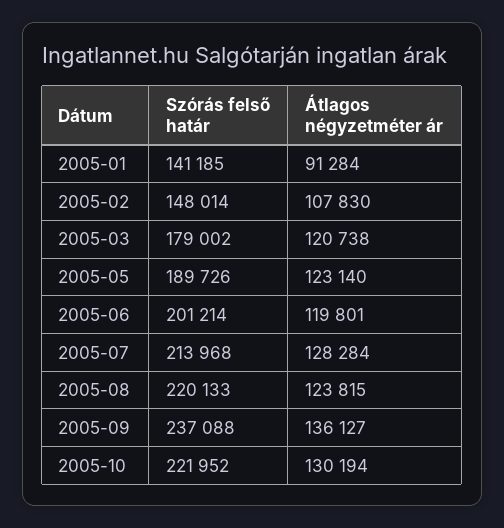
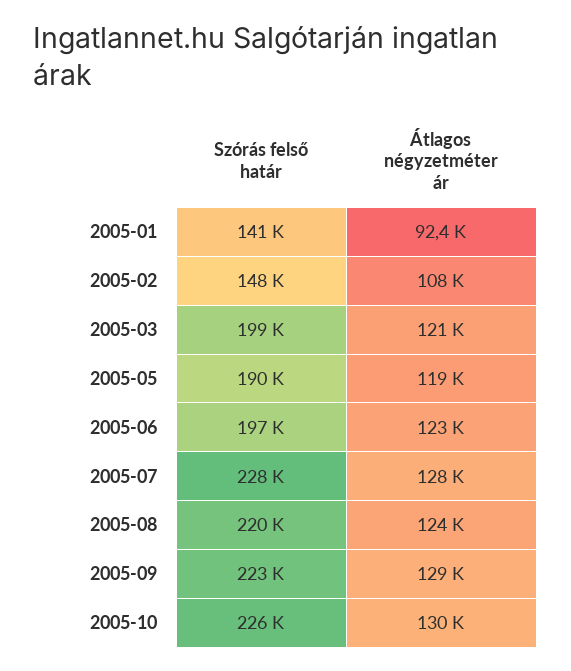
  {
    "Szórás felső határ": {
      "2005-01": 141185,
      "2005-02": 148014,
-     "2005-03": 179002,
+     "2005-03": 199000,
      "2005-05": 189726,
-     "2005-06": 201214,
+     "2005-06": 197000,
-     "2005-07": 213968,
+     "2005-07": 228000,
      "2005-08": 220133,
-     "2005-09": 237088,
+     "2005-09": 223000,
-     "2005-10": 221952
+     "2005-10": 226000
    },
    "Átlagos négyzetméter ár": {
-     "2005-01": 91284,
+     "2005-01": 92400,
      "2005-02": 107830,
      "2005-03": 120738,
-     "2005-05": 123140,
+     "2005-05": 119000,
-     "2005-06": 119801,
+     "2005-06": 123000,
      "2005-07": 128284,
      "2005-08": 123815,
-     "2005-09": 136127,
+     "2005-09": 129000,
      "2005-10": 130194
    }
  }

